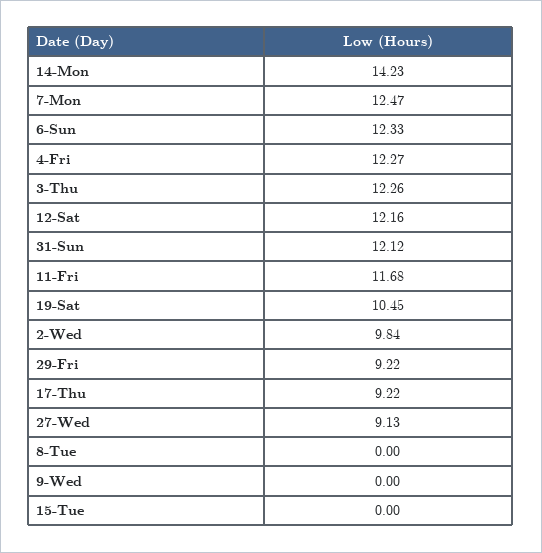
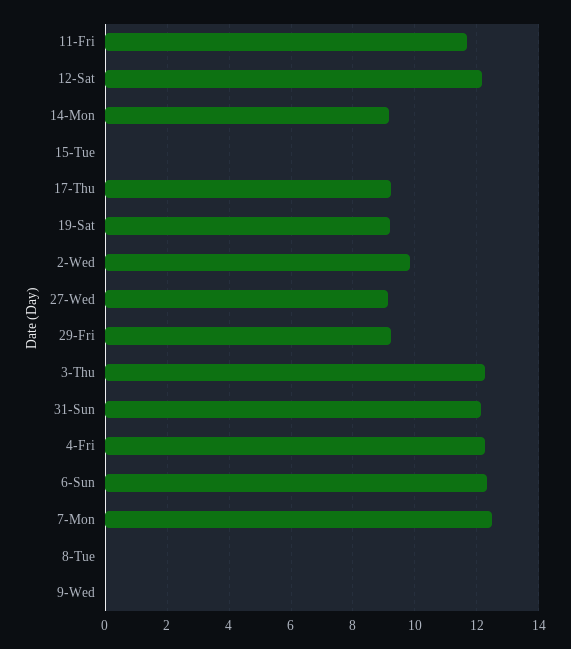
  {
-   "14-Mon": 14.23,
+   "14-Mon": 9.2,
    "7-Mon": 12.47,
    "6-Sun": 12.33,
    "4-Fri": 12.27,
    "3-Thu": 12.26,
    "12-Sat": 12.16,
    "31-Sun": 12.12,
    "11-Fri": 11.68,
-   "19-Sat": 10.45,
+   "19-Sat": 9.2,
    "2-Wed": 9.84,
    "29-Fri": 9.22,
    "17-Thu": 9.22,
    "27-Wed": 9.13,
    "8-Tue": 0,
    "9-Wed": 0,
    "15-Tue": 0
  }

